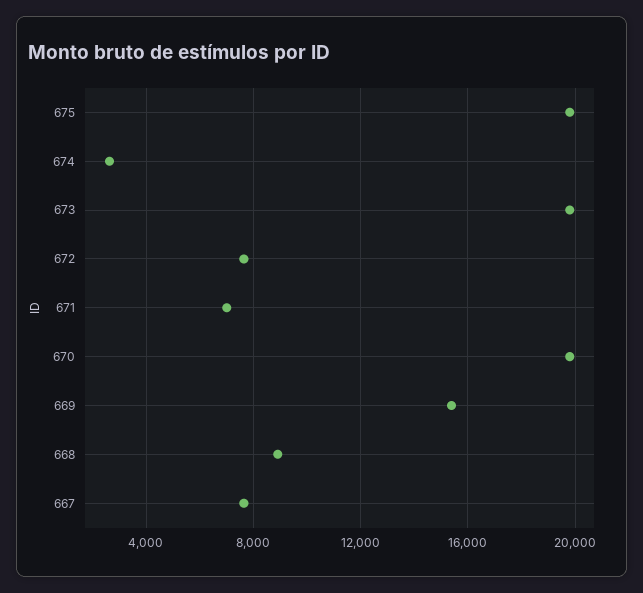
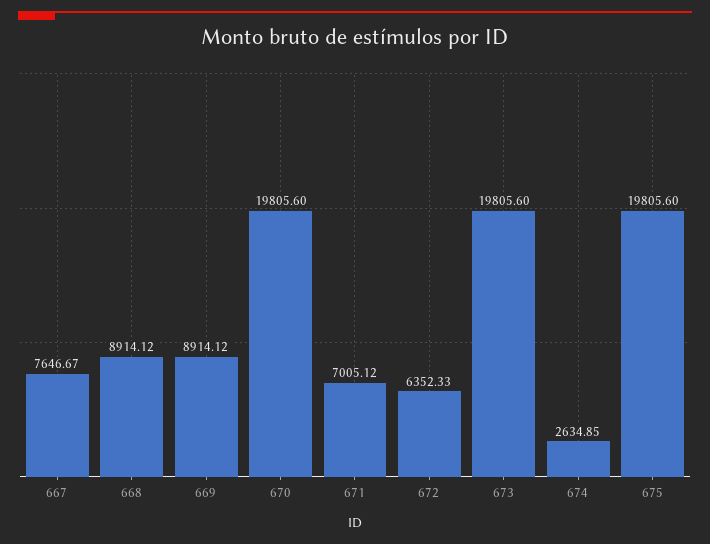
  {
    "675": 19805.6,
    "674": 2634.85,
    "673": 19805.6,
-   "672": 7500,
+   "672": 6352.33,
    "671": 7005.12,
    "670": 19805.6,
-   "669": 15500,
+   "669": 8914.12,
    "668": 8914.12,
    "667": 7646.67
  }

